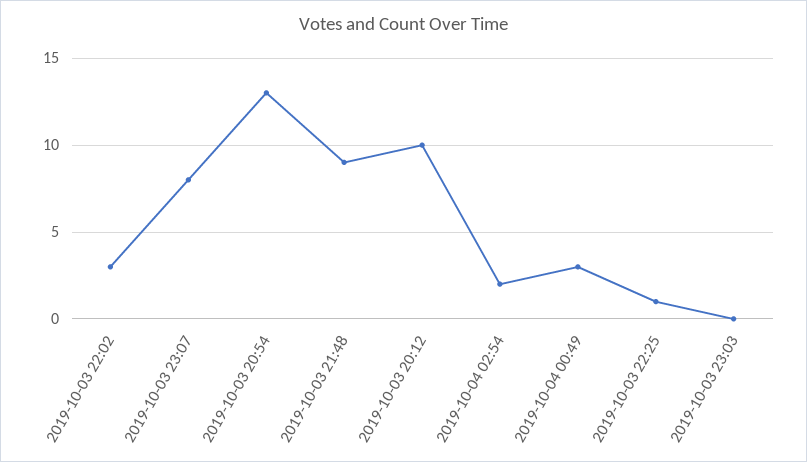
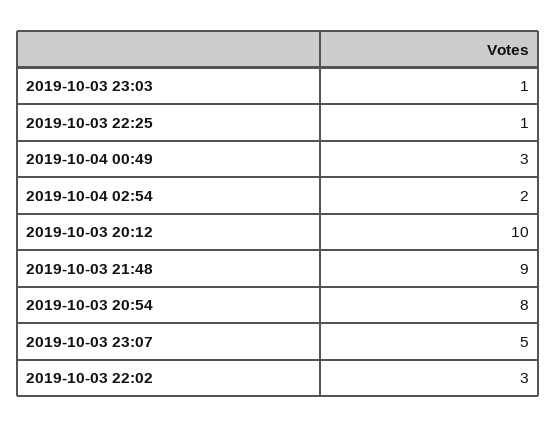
  {
    "2019-10-03 22:02": 3,
-   "2019-10-03 23:07": 8,
+   "2019-10-03 23:07": 5,
-   "2019-10-03 20:54": 13,
+   "2019-10-03 20:54": 8,
    "2019-10-03 21:48": 9,
    "2019-10-03 20:12": 10,
    "2019-10-04 02:54": 2,
    "2019-10-04 00:49": 3,
    "2019-10-03 22:25": 1,
-   "2019-10-03 23:03": 0
+   "2019-10-03 23:03": 1
  }

